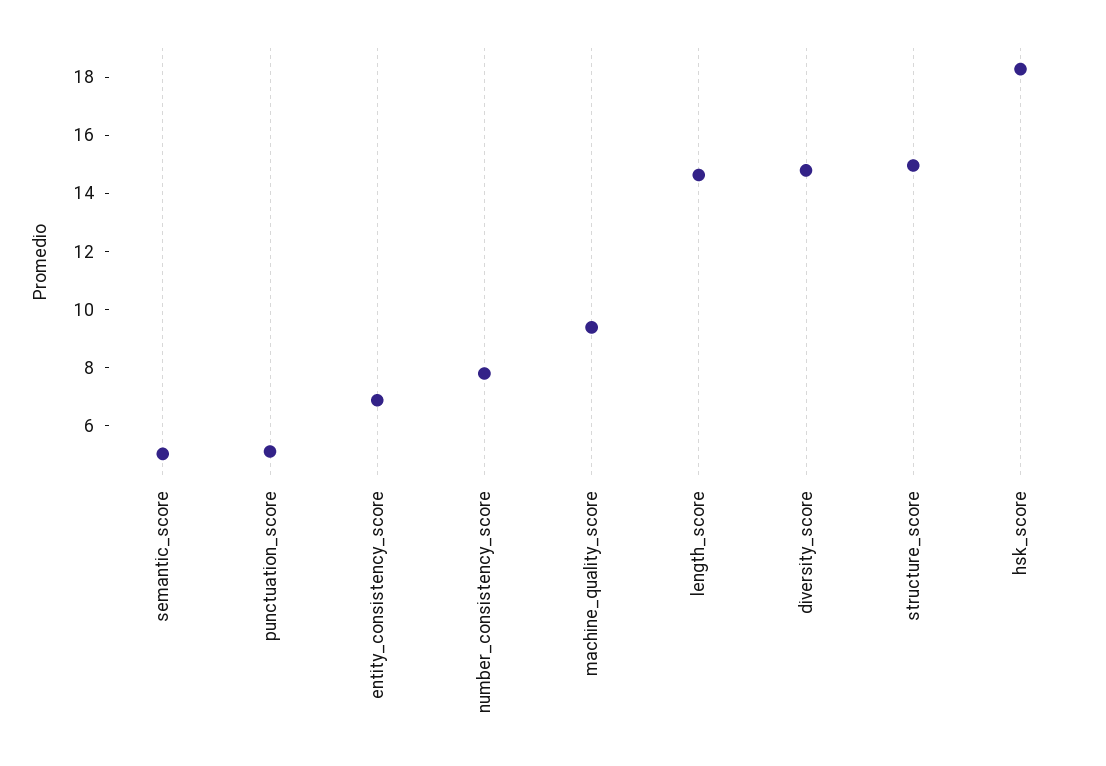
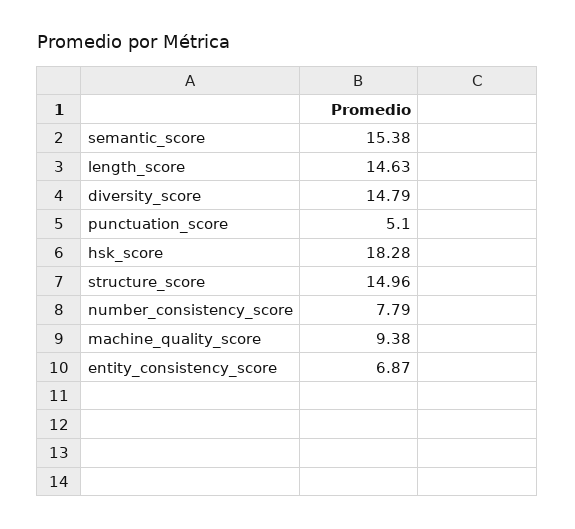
  {
-   "semantic_score": 5,
+   "semantic_score": 15.38,
    "punctuation_score": 5.1,
    "entity_consistency_score": 6.87,
    "number_consistency_score": 7.79,
    "machine_quality_score": 9.38,
    "length_score": 14.63,
    "diversity_score": 14.79,
    "structure_score": 14.96,
    "hsk_score": 18.28
  }

